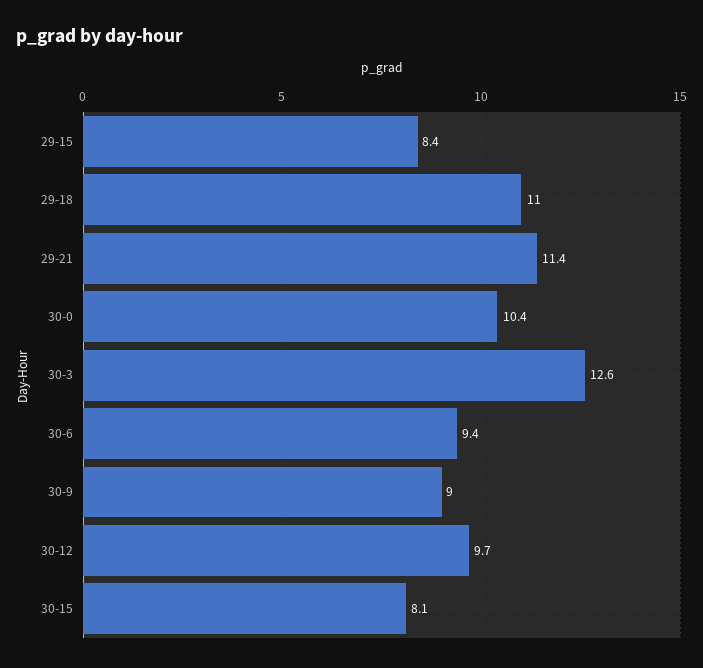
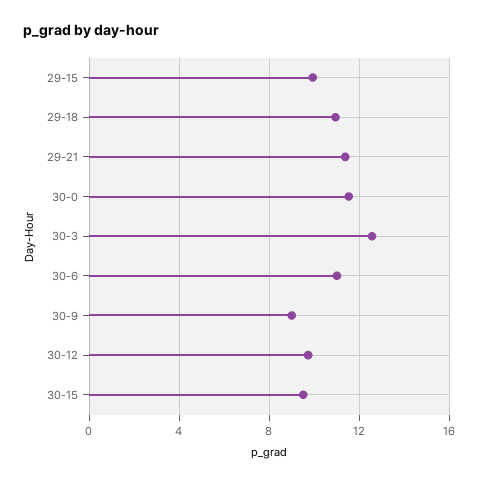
  {
-   "29-15": 8.4,
+   "29-15": 10,
    "29-18": 11,
    "29-21": 11.4,
-   "30-0": 10.4,
+   "30-0": 11.5,
    "30-3": 12.6,
-   "30-6": 9.4,
+   "30-6": 11,
    "30-9": 9,
    "30-12": 9.7,
-   "30-15": 8.1
+   "30-15": 9.5
  }

